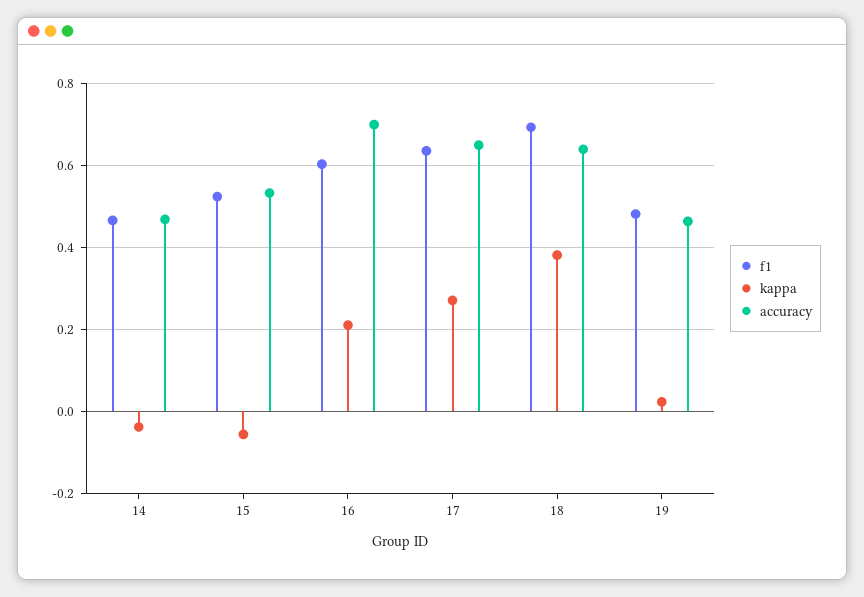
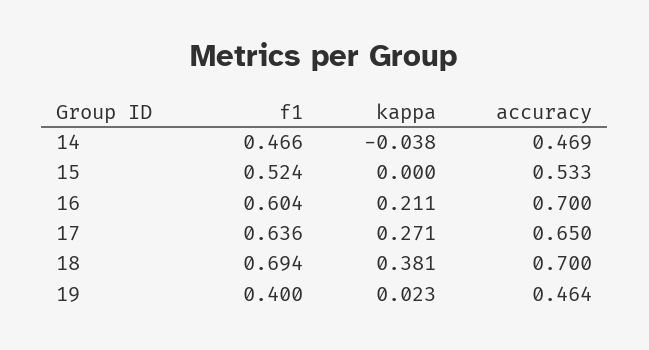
  {
    "f1": {
      "14": 0.466,
      "15": 0.524,
      "16": 0.604,
      "17": 0.636,
      "18": 0.694,
-     "19": 0.48
+     "19": 0.4
    },
    "kappa": {
      "14": -0.038,
-     "15": -0.06,
+     "15": 0,
      "16": 0.211,
      "17": 0.271,
      "18": 0.381,
      "19": 0.023
    },
    "accuracy": {
      "14": 0.469,
      "15": 0.533,
      "16": 0.7,
      "17": 0.65,
-     "18": 0.64,
+     "18": 0.7,
      "19": 0.464
    }
  }

